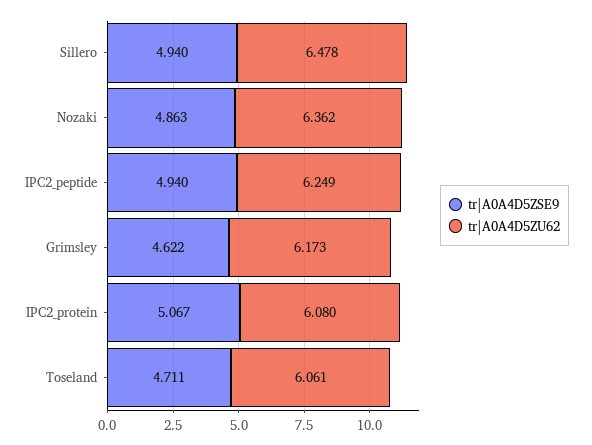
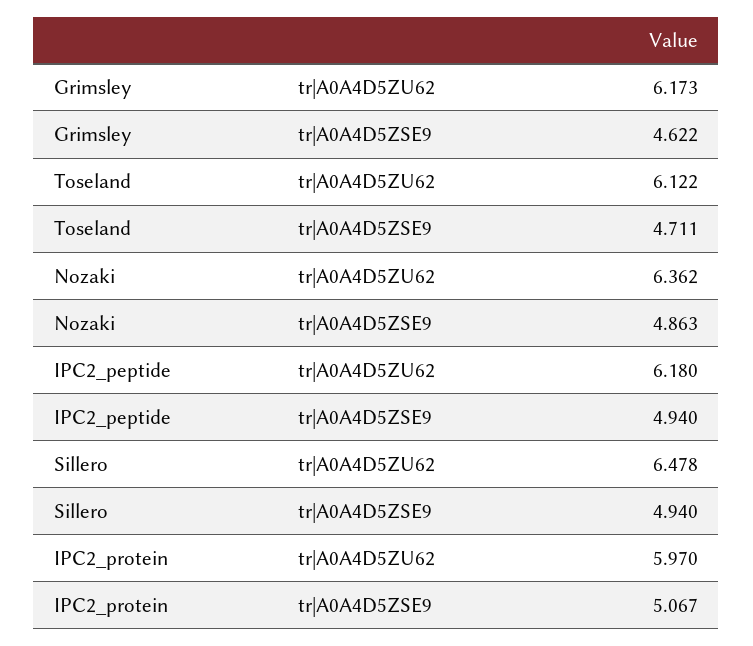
  {
    "tr|A0A4D5ZSE9": {
      "Sillero": 4.94,
      "Nozaki": 4.863,
      "IPC2_peptide": 4.94,
      "Grimsley": 4.622,
      "IPC2_protein": 5.067,
      "Toseland": 4.711
    },
    "tr|A0A4D5ZU62": {
      "Sillero": 6.478,
      "Nozaki": 6.362,
-     "IPC2_peptide": 6.249,
+     "IPC2_peptide": 6.18,
      "Grimsley": 6.173,
-     "IPC2_protein": 6.08,
+     "IPC2_protein": 5.97,
-     "Toseland": 6.061
+     "Toseland": 6.122
    }
  }

